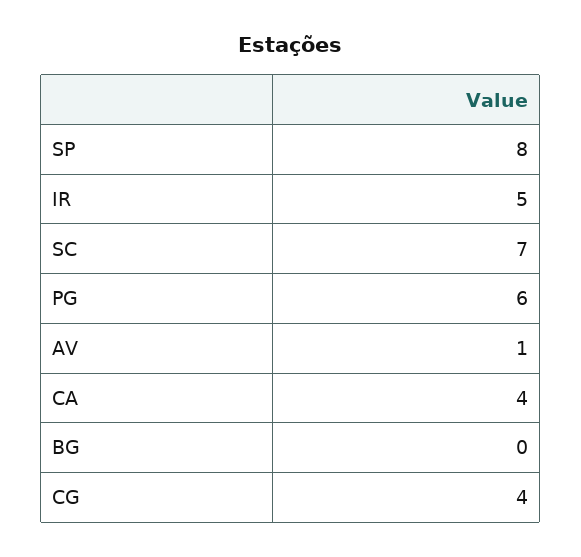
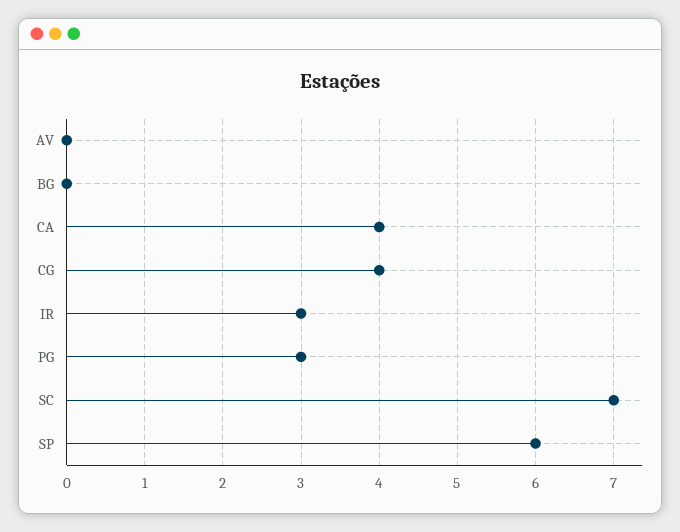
  {
-   "SP": 8,
+   "SP": 6,
-   "IR": 5,
+   "IR": 3,
    "SC": 7,
-   "PG": 6,
+   "PG": 3,
-   "AV": 1,
+   "AV": 0,
    "CA": 4,
    "BG": 0,
    "CG": 4
  }

